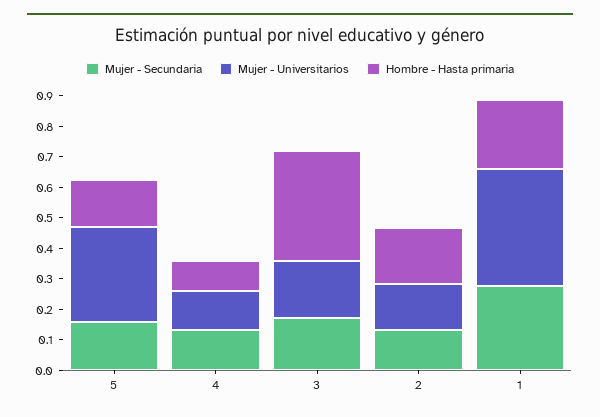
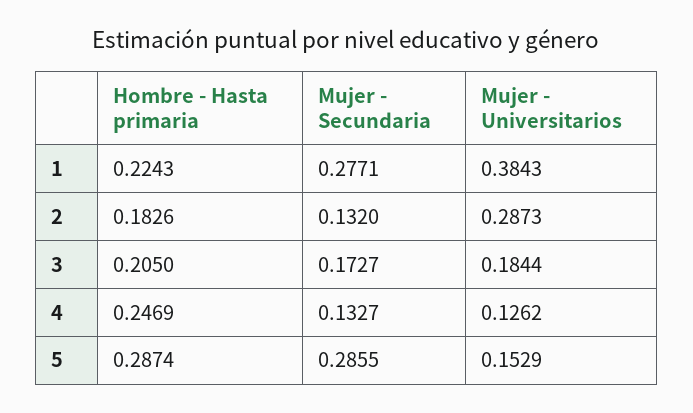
  {
    "Mujer - Secundaria": {
-     "5": 0.15,
+     "5": 0.2855,
      "4": 0.1327,
      "3": 0.1727,
      "2": 0.132,
      "1": 0.2771
    },
    "Mujer - Universitarios": {
-     "5": 0.3,
+     "5": 0.1529,
      "4": 0.1262,
      "3": 0.1844,
-     "2": 0.15,
+     "2": 0.2873,
      "1": 0.3843
    },
    "Hombre - Hasta primaria": {
-     "5": 0.15,
+     "5": 0.2874,
-     "4": 0.1,
+     "4": 0.2469,
-     "3": 0.35,
+     "3": 0.205,
      "2": 0.1826,
      "1": 0.2243
    }
  }

